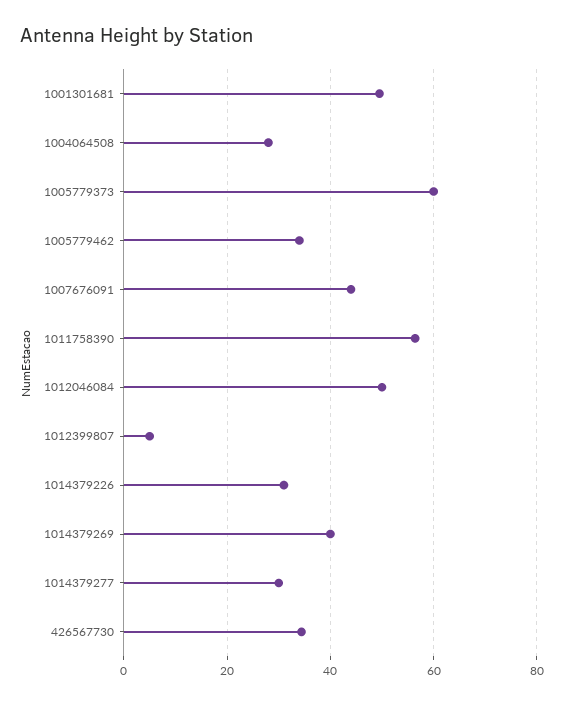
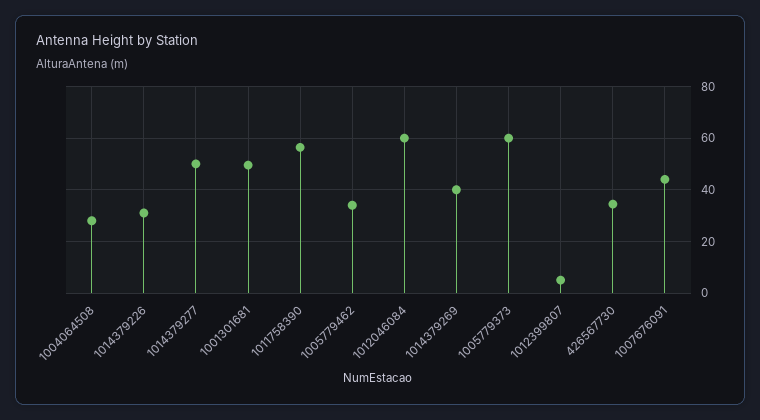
  {
    "1001301681": 50,
    "1004064508": 28,
    "1005779373": 60,
    "1005779462": 34,
    "1007676091": 44,
    "1011758390": 56,
-   "1012046084": 50,
+   "1012046084": 60,
    "1012399807": 6,
    "1014379226": 32,
    "1014379269": 40,
-   "1014379277": 30,
+   "1014379277": 50,
    "426567730": 34
  }

